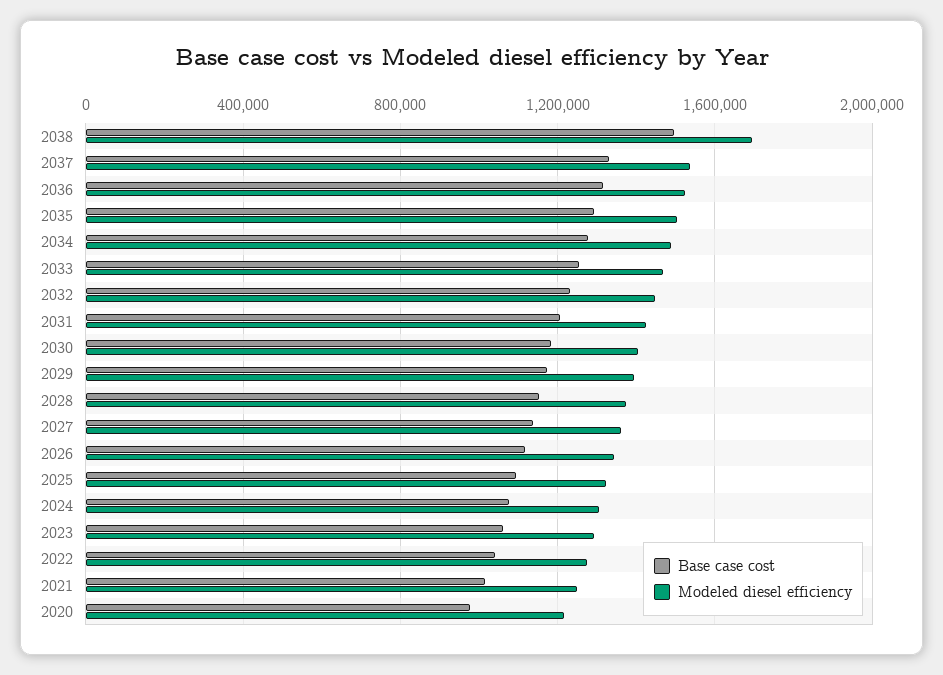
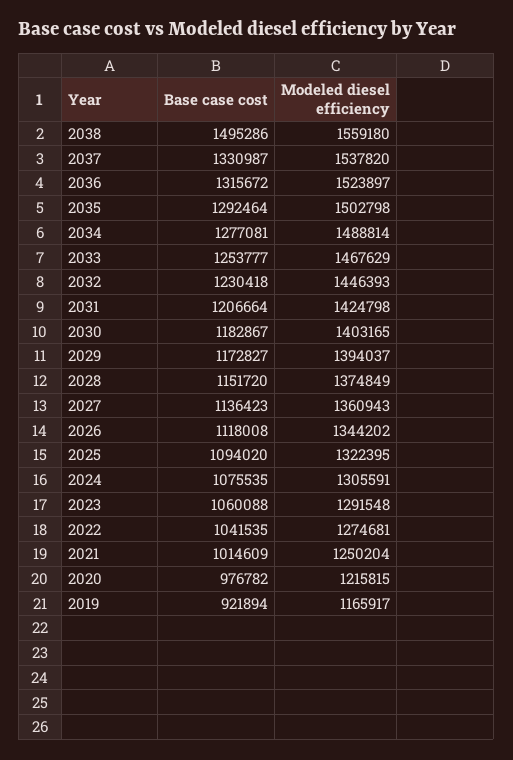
  {
    "Base case cost": {
      "2038": 1495286,
      "2037": 1330987,
      "2036": 1315672,
      "2035": 1292464,
      "2034": 1277081,
      "2033": 1253777,
      "2032": 1230418,
      "2031": 1206664,
      "2030": 1182867,
      "2029": 1172827,
      "2028": 1151720,
      "2027": 1136423,
      "2026": 1118008,
      "2025": 1094020,
      "2024": 1075535,
      "2023": 1060088,
      "2022": 1041535,
      "2021": 1014609,
-     "2020": 976782
+     "2020": 976782,
+     "2019": 921894
    },
    "Modeled diesel efficiency": {
-     "2038": 1700000,
+     "2038": 1559180,
      "2037": 1537820,
      "2036": 1523897,
      "2035": 1502798,
      "2034": 1488814,
      "2033": 1467629,
      "2032": 1446393,
      "2031": 1424798,
      "2030": 1403165,
      "2029": 1394037,
      "2028": 1374849,
      "2027": 1360943,
      "2026": 1344202,
      "2025": 1322395,
      "2024": 1305591,
      "2023": 1291548,
      "2022": 1274681,
      "2021": 1250204,
-     "2020": 1215815
+     "2020": 1215815,
+     "2019": 1165917
    }
  }

